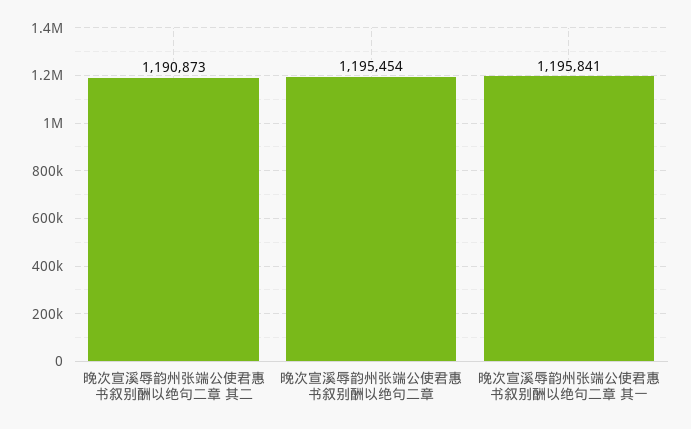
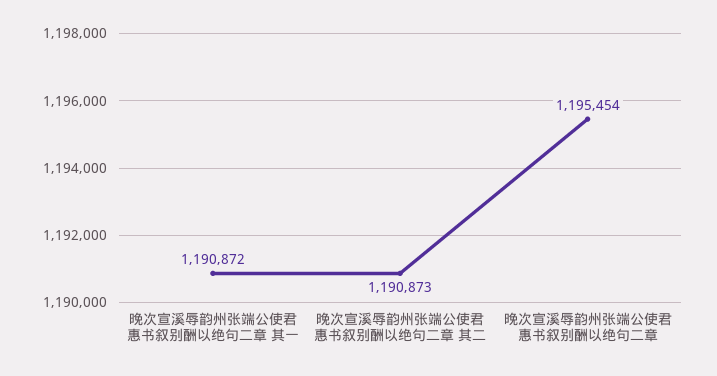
  {
    "晚次宣溪辱韵州张端公使君惠书叙别酬以绝句二章 其二": 1190873,
    "晚次宣溪辱韵州张端公使君惠书叙别酬以绝句二章": 1195454,
-   "晚次宣溪辱韵州张端公使君惠书叙别酬以绝句二章 其一": 1195841
+   "晚次宣溪辱韵州张端公使君惠书叙别酬以绝句二章 其一": 1190872
  }

